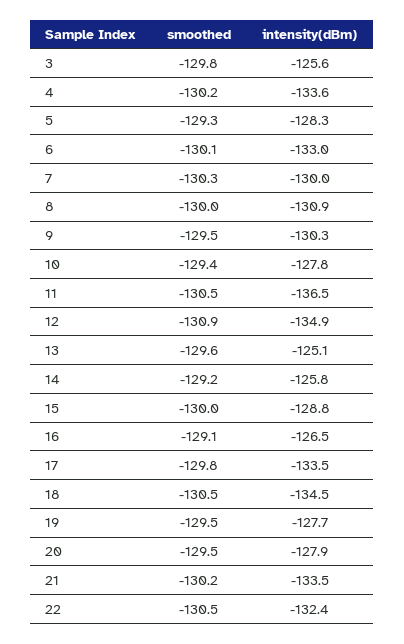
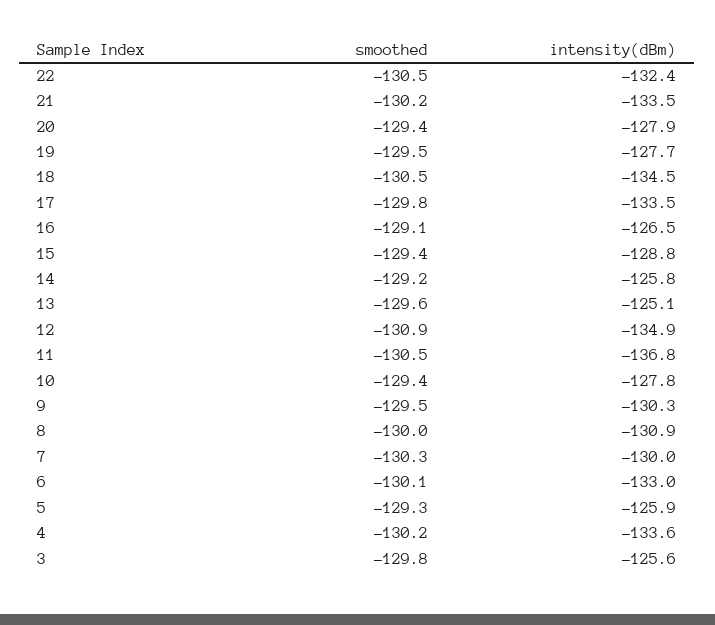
  {
    "smoothed": {
      "3": -129.8,
      "4": -130.2,
      "5": -129.3,
      "6": -130.1,
      "7": -130.3,
      "8": -130,
      "9": -129.5,
      "10": -129.4,
      "11": -130.5,
      "12": -130.9,
      "13": -129.6,
      "14": -129.2,
-     "15": -130,
+     "15": -129.4,
      "16": -129.1,
      "17": -129.8,
      "18": -130.5,
      "19": -129.5,
-     "20": -129.5,
+     "20": -129.4,
      "21": -130.2,
      "22": -130.5
    },
    "intensity(dBm)": {
      "3": -125.6,
      "4": -133.6,
-     "5": -128.3,
+     "5": -125.9,
      "6": -133,
      "7": -130,
      "8": -130.9,
      "9": -130.3,
      "10": -127.8,
-     "11": -136.5,
+     "11": -136.8,
      "12": -134.9,
      "13": -125.1,
      "14": -125.8,
      "15": -128.8,
      "16": -126.5,
      "17": -133.5,
      "18": -134.5,
      "19": -127.7,
      "20": -127.9,
      "21": -133.5,
      "22": -132.4
    }
  }

